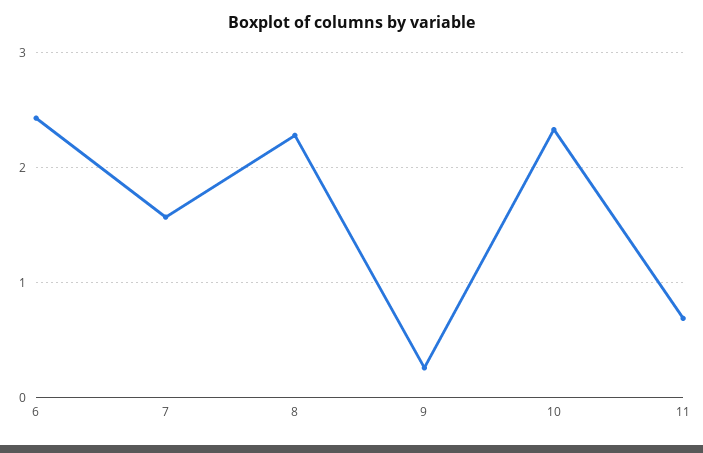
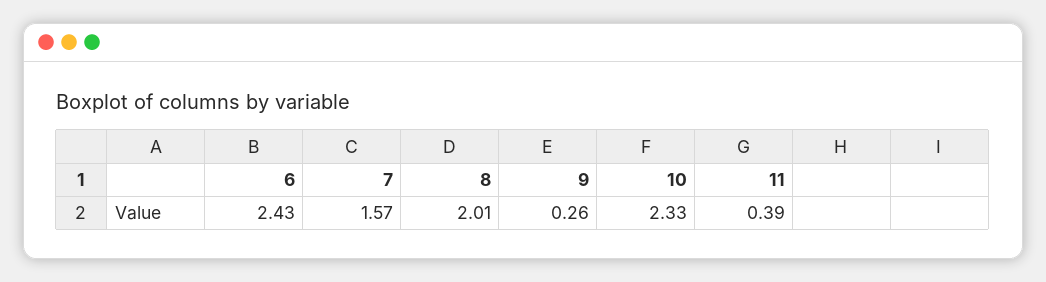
  {
    "6": 2.43,
    "7": 1.57,
-   "8": 2.3,
+   "8": 2.01,
    "9": 0.26,
    "10": 2.33,
-   "11": 0.7
+   "11": 0.39
  }

